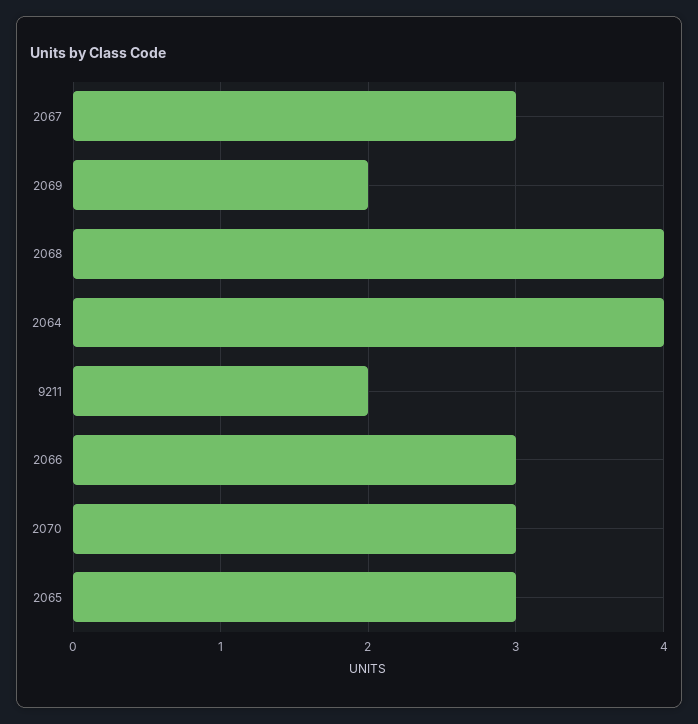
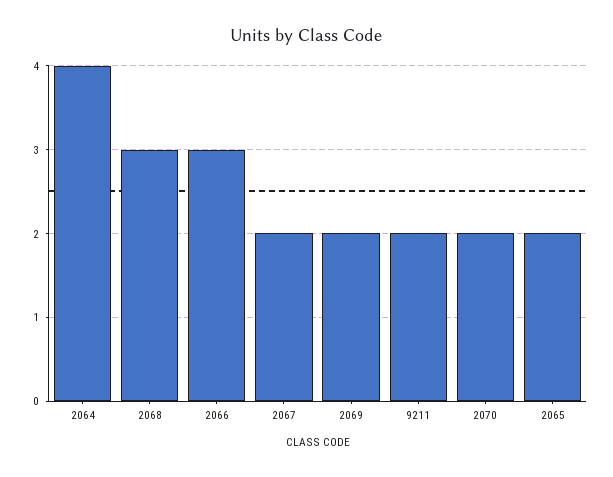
  {
-   "2067": 3,
+   "2067": 2,
    "2069": 2,
-   "2068": 4,
+   "2068": 3,
    "2064": 4,
    "9211": 2,
    "2066": 3,
-   "2070": 3,
+   "2070": 2,
-   "2065": 3
+   "2065": 2
  }

